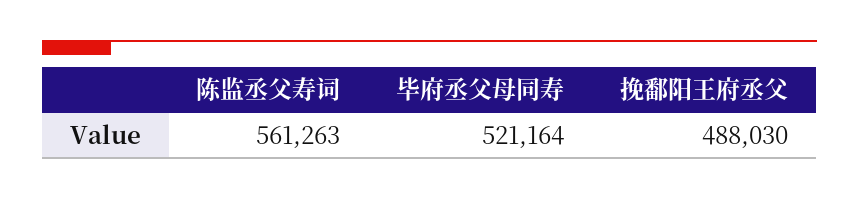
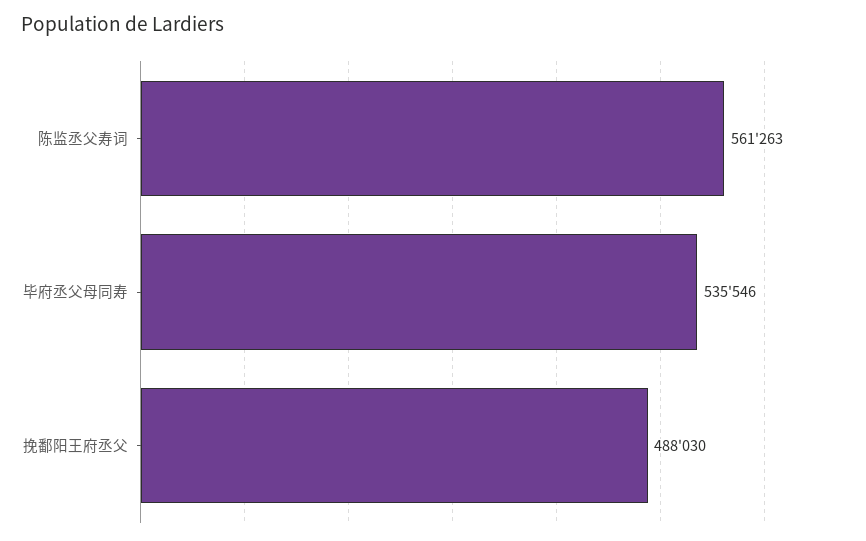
  {
    "陈监丞父寿词": 561263,
-   "毕府丞父母同寿": 521164,
+   "毕府丞父母同寿": 535546,
    "挽鄱阳王府丞父": 488030
  }

